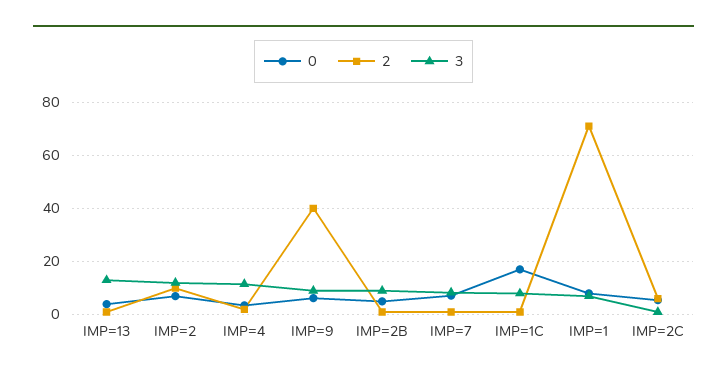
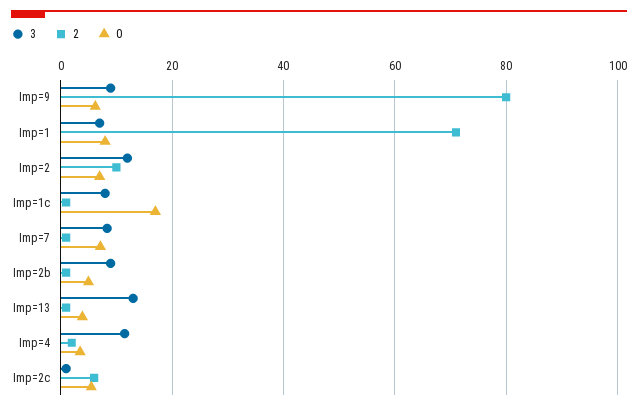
  {
    "0": {
      "IMP=13": 4,
      "IMP=2": 8,
      "IMP=4": 4,
      "IMP=9": 6,
      "IMP=2B": 6,
      "IMP=7": 8,
      "IMP=1C": 18,
      "IMP=1": 8,
      "IMP=2C": 6
    },
    "2": {
      "IMP=13": 2,
      "IMP=2": 10,
      "IMP=4": 2,
-     "IMP=9": 40,
+     "IMP=9": 80,
      "IMP=2B": 2,
      "IMP=7": 2,
      "IMP=1C": 2,
      "IMP=1": 72,
      "IMP=2C": 6
    },
    "3": {
      "IMP=13": 14,
      "IMP=2": 12,
      "IMP=4": 12,
      "IMP=9": 10,
      "IMP=2B": 10,
      "IMP=7": 8,
      "IMP=1C": 8,
      "IMP=1": 8,
      "IMP=2C": 2
    }
  }

